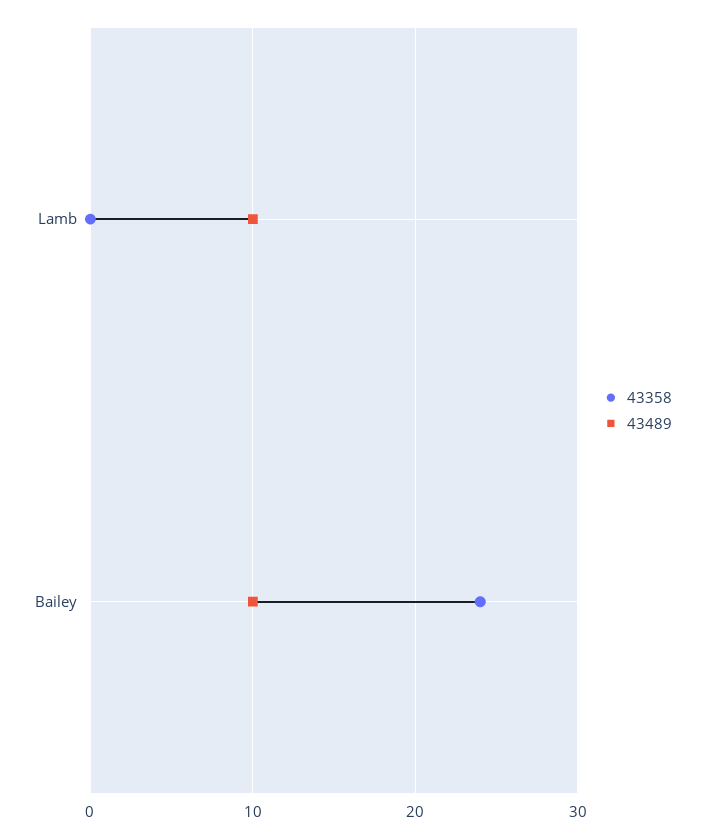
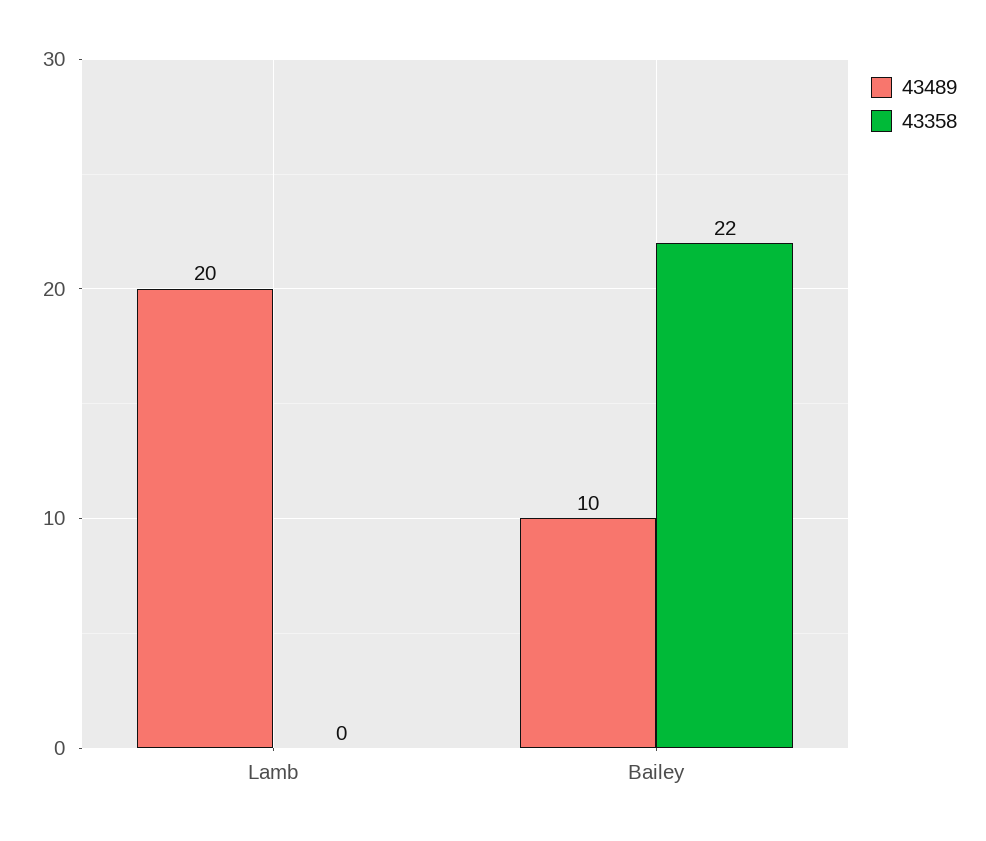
  {
    "43358": {
      "Lamb": 0,
-     "Bailey": 24
+     "Bailey": 22
    },
    "43489": {
-     "Lamb": 10,
+     "Lamb": 20,
      "Bailey": 10
    }
  }

